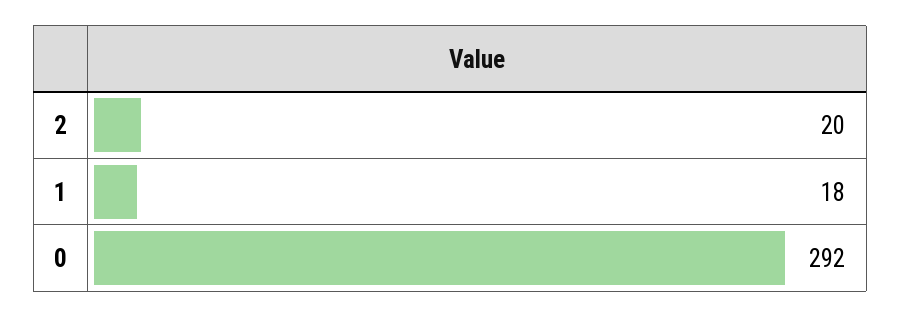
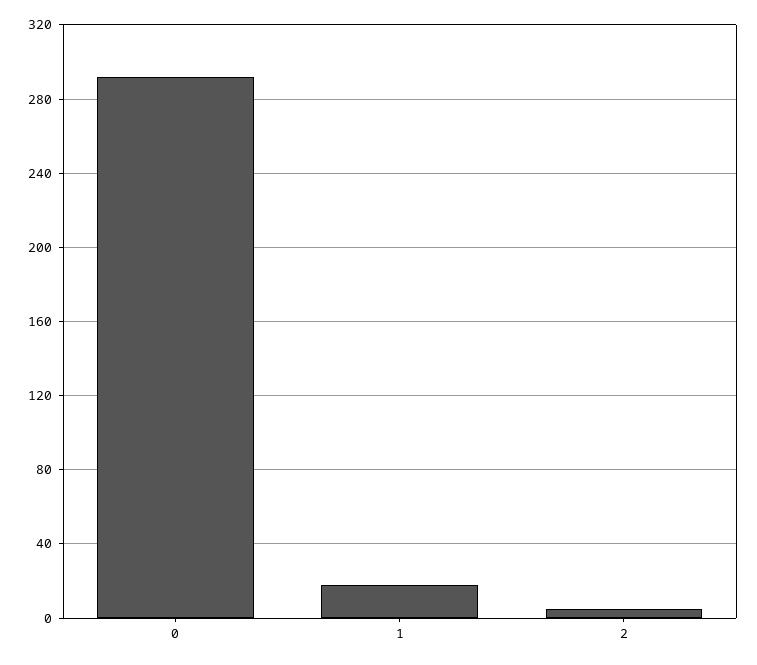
  {
-   "2": 20,
+   "2": 5,
    "1": 18,
    "0": 292
  }

